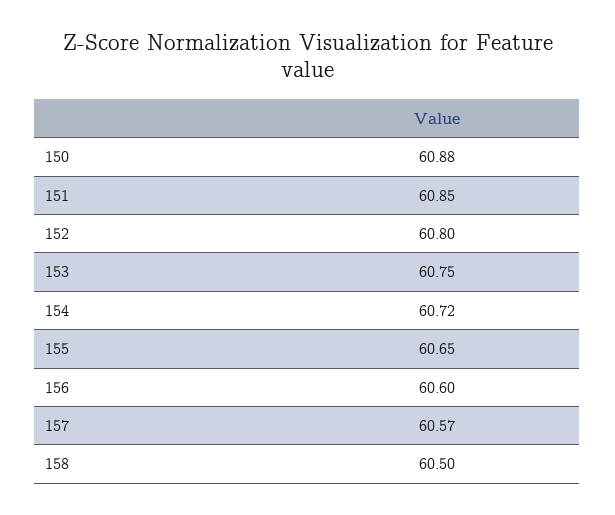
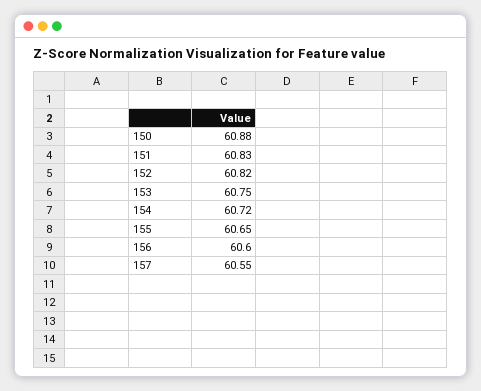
  {
    "150": 60.88,
-   "151": 60.85,
+   "151": 60.83,
-   "152": 60.8,
+   "152": 60.82,
    "153": 60.75,
    "154": 60.72,
    "155": 60.65,
    "156": 60.6,
-   "157": 60.57,
+   "157": 60.55
-   "158": 60.5
  }

